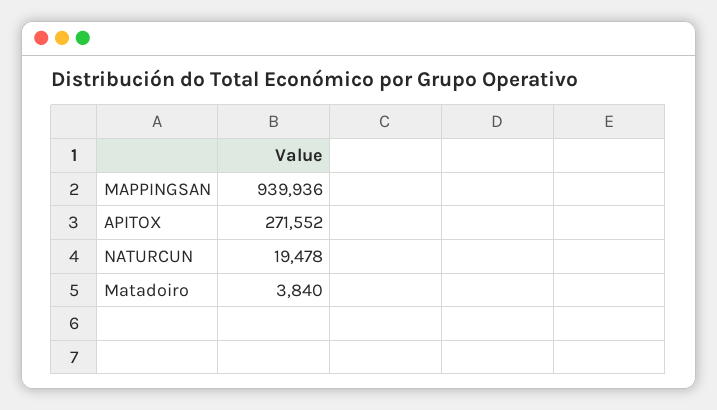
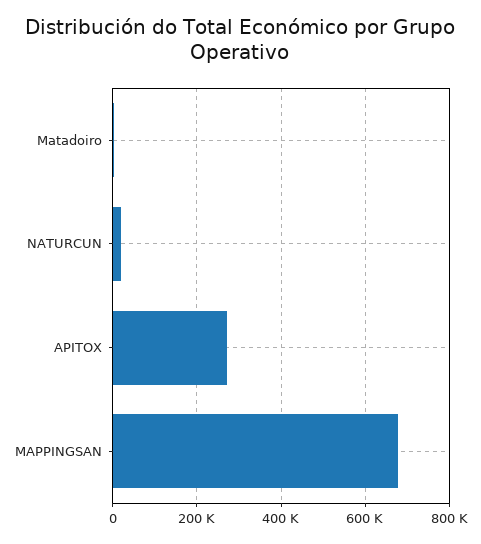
  {
-   "MAPPINGSAN": 939936,
+   "MAPPINGSAN": 680000,
    "APITOX": 271552,
    "NATURCUN": 19478,
    "Matadoiro": 3840
  }

